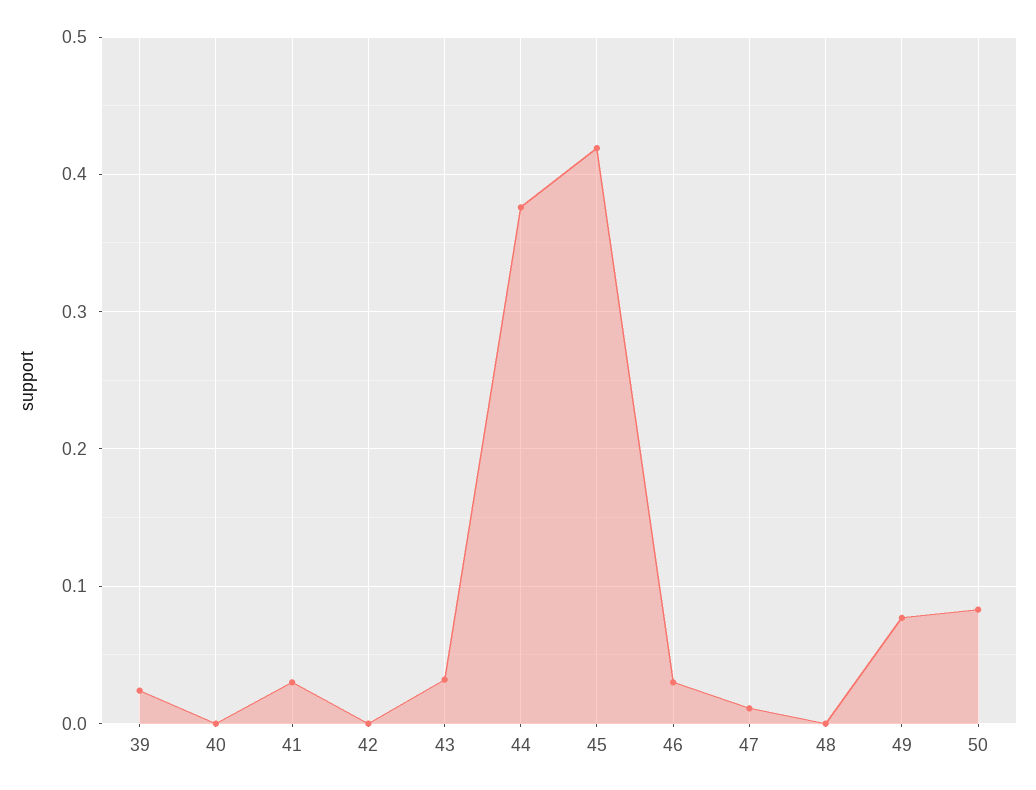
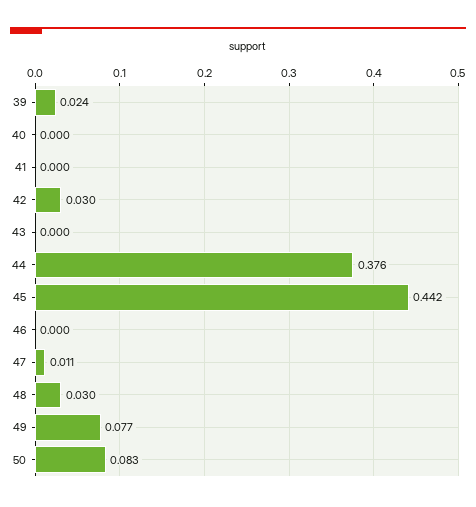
  {
    "39": 0.024,
    "40": 0,
-   "41": 0.03,
+   "41": 0,
-   "42": 0,
+   "42": 0.03,
-   "43": 0.03,
+   "43": 0,
    "44": 0.376,
-   "45": 0.42,
+   "45": 0.442,
-   "46": 0.03,
+   "46": 0,
    "47": 0.011,
-   "48": 0,
+   "48": 0.03,
    "49": 0.077,
    "50": 0.083
  }

